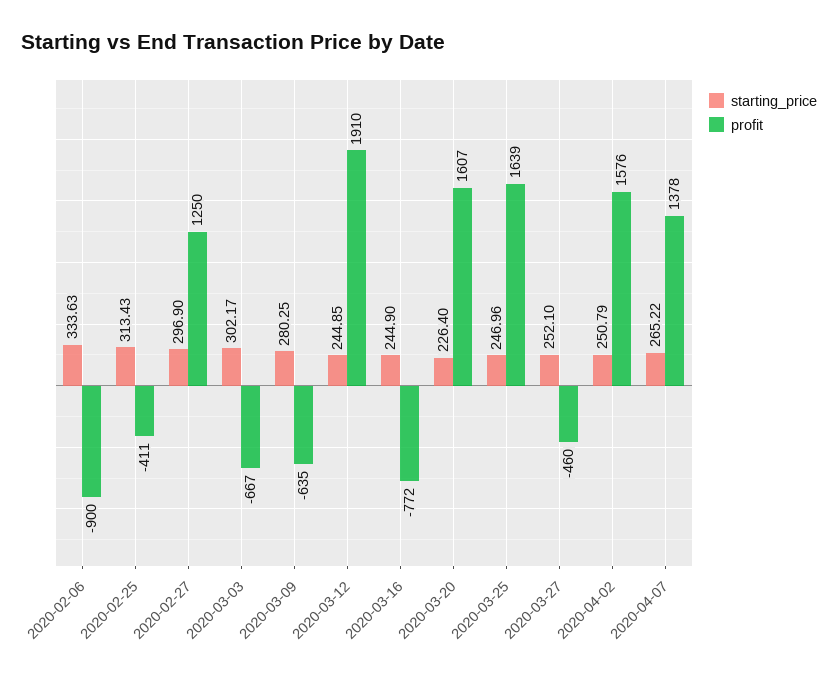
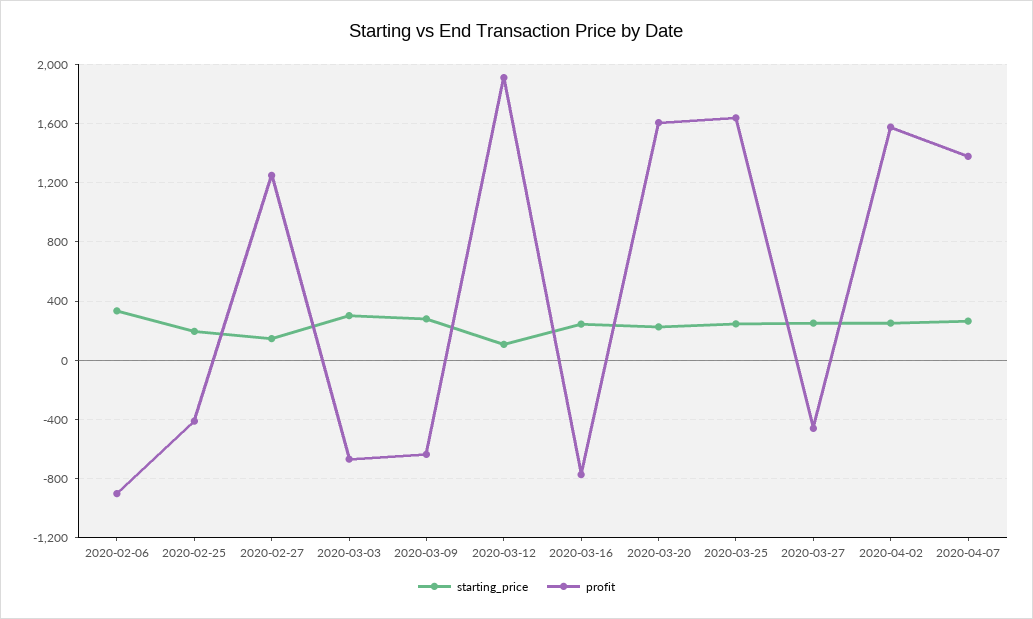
  {
    "starting_price": {
      "2020-02-06": 333.63,
-     "2020-02-25": 313.43,
+     "2020-02-25": 200,
-     "2020-02-27": 296.9,
+     "2020-02-27": 150,
      "2020-03-03": 302.17,
      "2020-03-09": 280.25,
-     "2020-03-12": 244.85,
+     "2020-03-12": 100,
      "2020-03-16": 244.9,
      "2020-03-20": 226.4,
      "2020-03-25": 246.96,
      "2020-03-27": 252.1,
      "2020-04-02": 250.79,
      "2020-04-07": 265.22
    },
    "profit": {
      "2020-02-06": -900,
      "2020-02-25": -411,
      "2020-02-27": 1250,
      "2020-03-03": -667,
      "2020-03-09": -635,
      "2020-03-12": 1910,
      "2020-03-16": -772,
      "2020-03-20": 1607,
      "2020-03-25": 1639,
      "2020-03-27": -460,
      "2020-04-02": 1576,
      "2020-04-07": 1378
    }
  }

